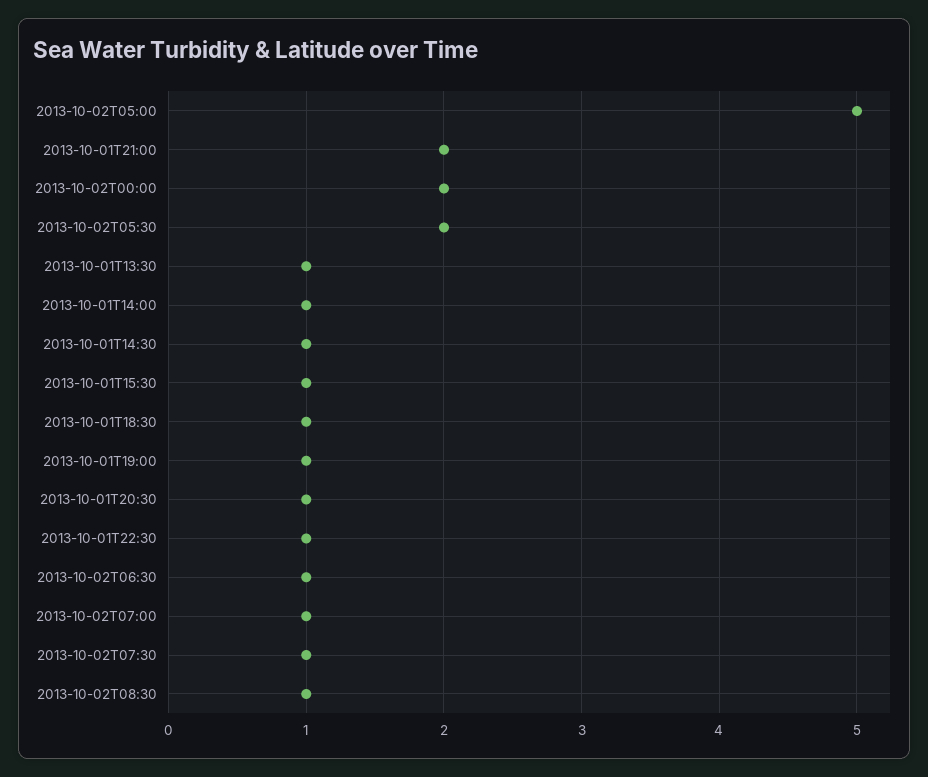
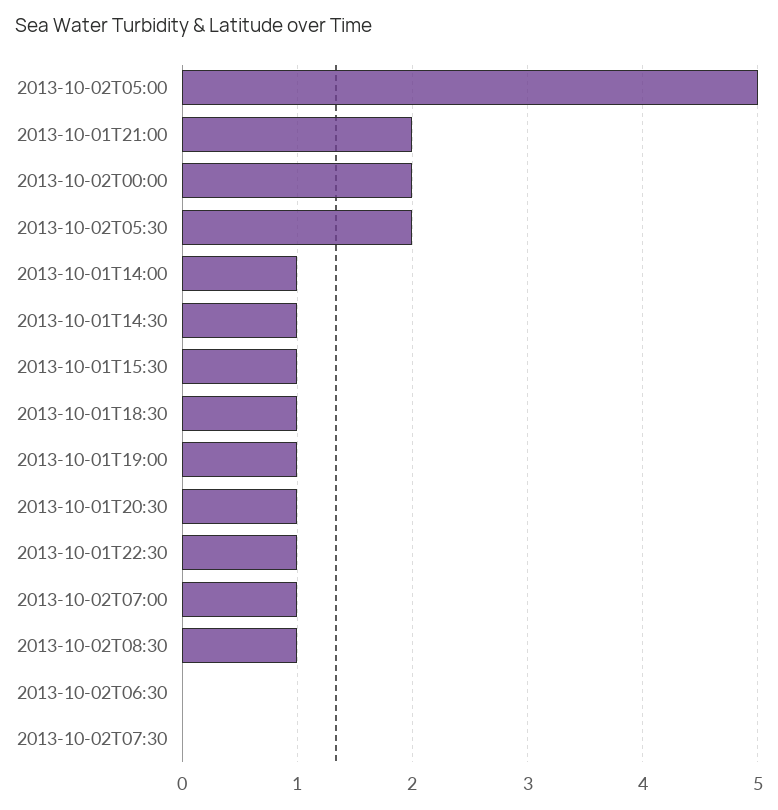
  {
    "2013-10-02T05:00": 5,
    "2013-10-01T21:00": 2,
    "2013-10-02T00:00": 2,
    "2013-10-02T05:30": 2,
-   "2013-10-01T13:30": 1,
    "2013-10-01T14:00": 1,
    "2013-10-01T14:30": 1,
    "2013-10-01T15:30": 1,
    "2013-10-01T18:30": 1,
    "2013-10-01T19:00": 1,
    "2013-10-01T20:30": 1,
    "2013-10-01T22:30": 1,
-   "2013-10-02T06:30": 1,
+   "2013-10-02T06:30": 0,
    "2013-10-02T07:00": 1,
-   "2013-10-02T07:30": 1,
+   "2013-10-02T07:30": 0,
    "2013-10-02T08:30": 1
  }

